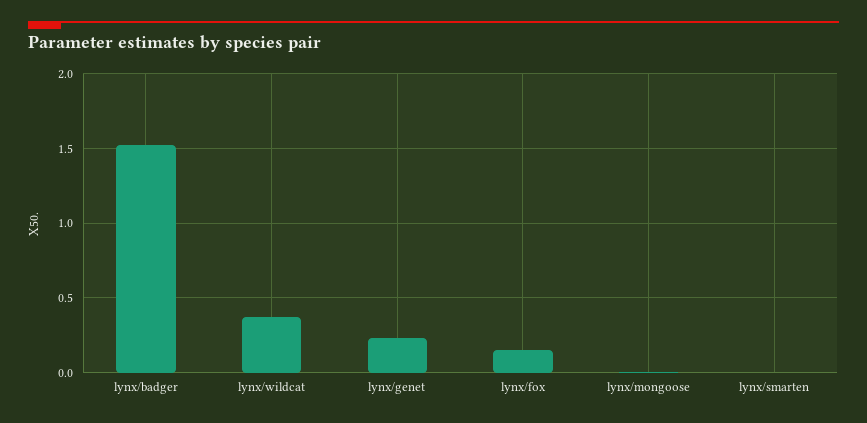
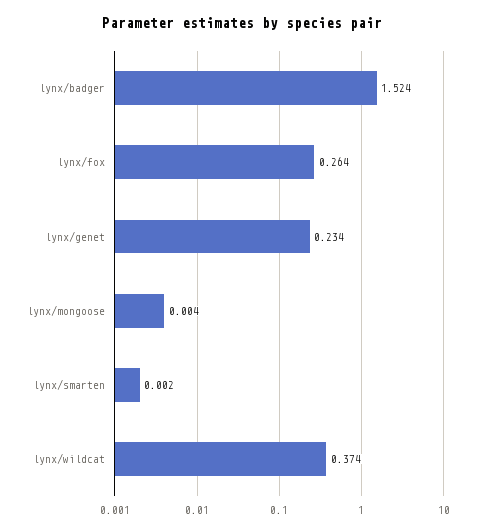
  {
    "lynx/badger": 1.524,
    "lynx/wildcat": 0.374,
    "lynx/genet": 0.234,
-   "lynx/fox": 0.15,
+   "lynx/fox": 0.264,
    "lynx/mongoose": 0.004,
    "lynx/smarten": 0.002
  }

